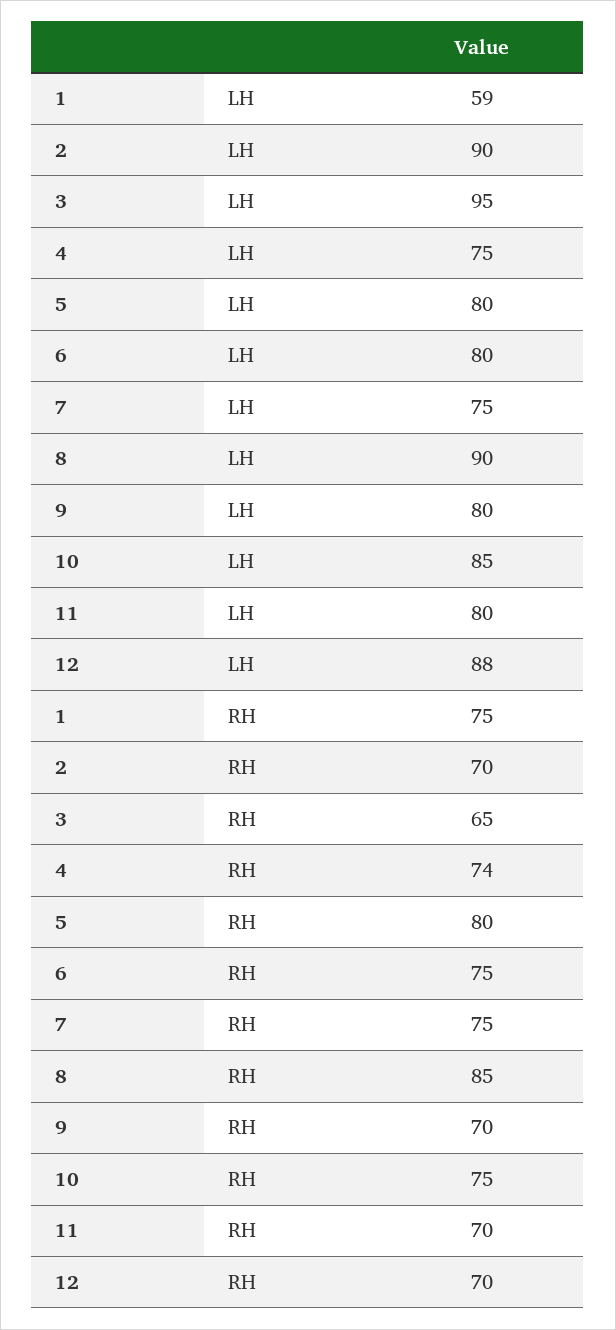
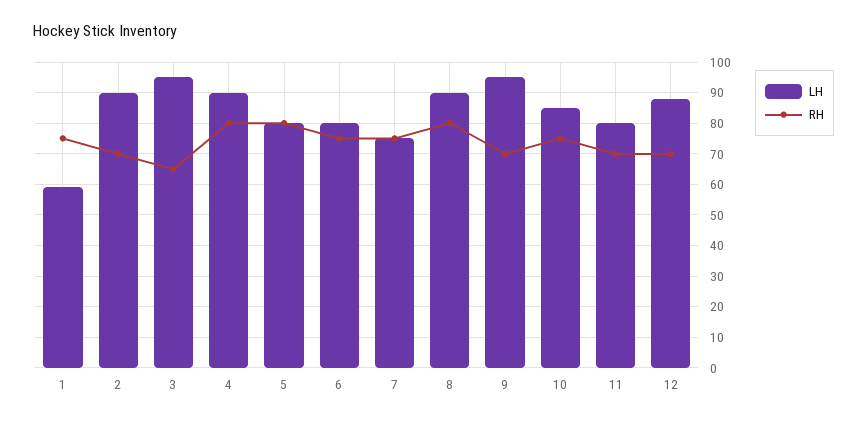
  {
    "LH": {
      "1": 59,
      "2": 90,
      "3": 95,
-     "4": 75,
+     "4": 90,
      "5": 80,
      "6": 80,
      "7": 75,
      "8": 90,
-     "9": 80,
+     "9": 95,
      "10": 85,
      "11": 80,
      "12": 88
    },
    "RH": {
      "1": 75,
      "2": 70,
      "3": 65,
-     "4": 74,
+     "4": 80,
      "5": 80,
      "6": 75,
      "7": 75,
-     "8": 85,
+     "8": 80,
      "9": 70,
      "10": 75,
      "11": 70,
      "12": 70
    }
  }

